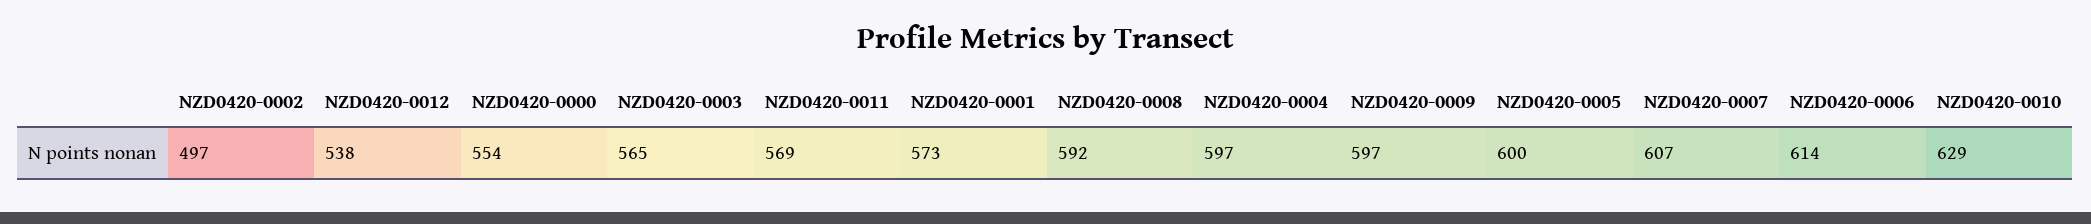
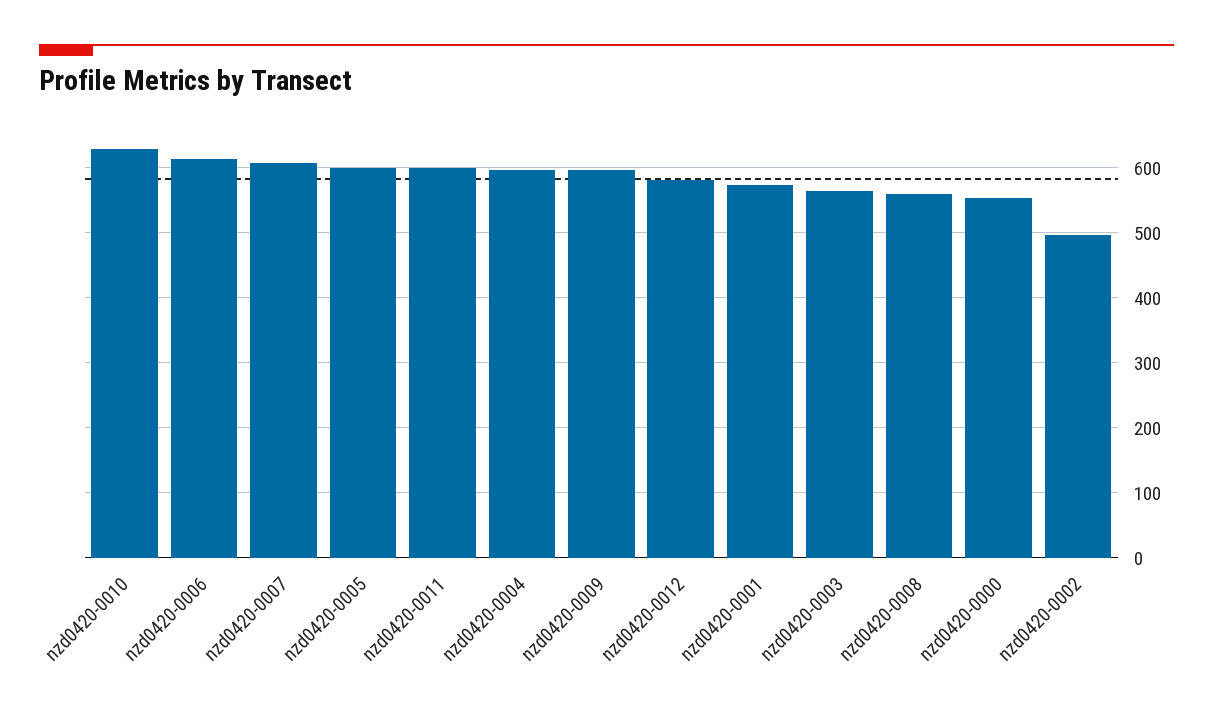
  {
    "NZD0420-0002": 497,
-   "NZD0420-0012": 538,
+   "NZD0420-0012": 580,
    "NZD0420-0000": 554,
    "NZD0420-0003": 565,
-   "NZD0420-0011": 569,
+   "NZD0420-0011": 600,
    "NZD0420-0001": 573,
-   "NZD0420-0008": 592,
+   "NZD0420-0008": 560,
    "NZD0420-0004": 597,
    "NZD0420-0009": 597,
    "NZD0420-0005": 600,
    "NZD0420-0007": 607,
    "NZD0420-0006": 614,
    "NZD0420-0010": 629
  }

